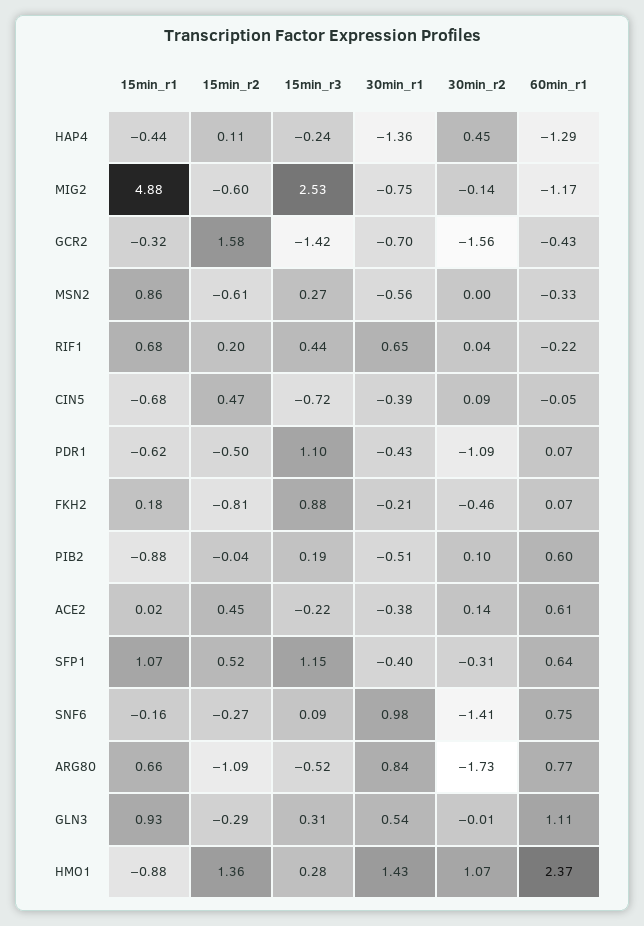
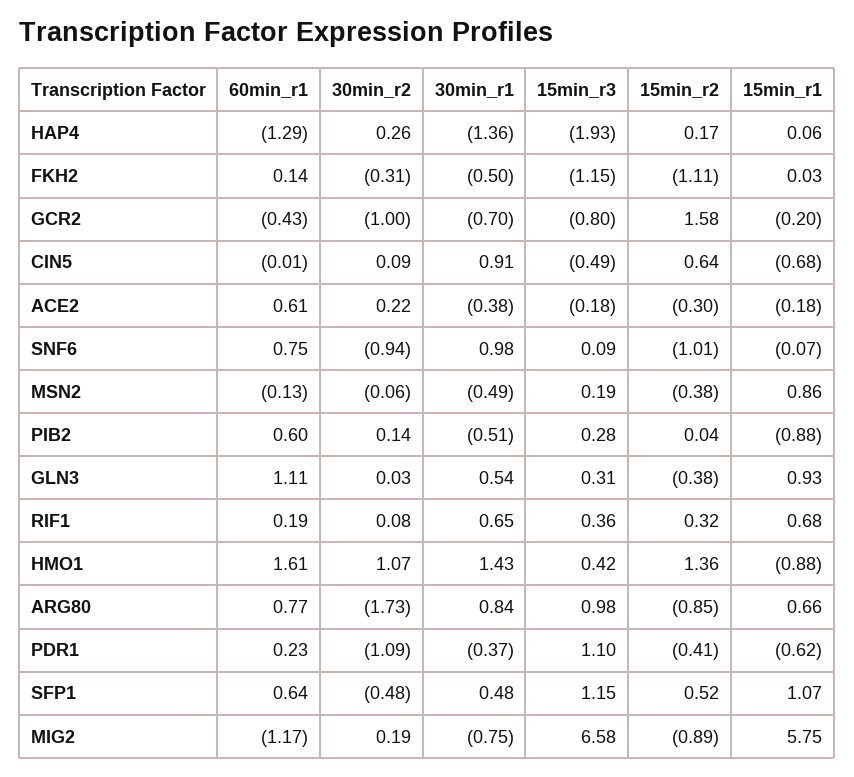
  {
    "15min_r1": {
-     "HAP4": -0.44,
+     "HAP4": 0.06,
-     "MIG2": 4.88,
+     "MIG2": 5.75,
-     "GCR2": -0.32,
+     "GCR2": -0.2,
      "MSN2": 0.86,
      "RIF1": 0.68,
      "CIN5": -0.68,
      "PDR1": -0.62,
-     "FKH2": 0.18,
+     "FKH2": 0.03,
      "PIB2": -0.88,
-     "ACE2": 0.02,
+     "ACE2": -0.18,
      "SFP1": 1.07,
-     "SNF6": -0.16,
+     "SNF6": -0.07,
      "ARG80": 0.66,
      "GLN3": 0.93,
      "HMO1": -0.88
    },
    "15min_r2": {
-     "HAP4": 0.11,
+     "HAP4": 0.17,
-     "MIG2": -0.6,
+     "MIG2": -0.89,
      "GCR2": 1.58,
-     "MSN2": -0.61,
+     "MSN2": -0.38,
-     "RIF1": 0.2,
+     "RIF1": 0.32,
-     "CIN5": 0.47,
+     "CIN5": 0.64,
-     "PDR1": -0.5,
+     "PDR1": -0.41,
-     "FKH2": -0.81,
+     "FKH2": -1.11,
-     "PIB2": -0.04,
+     "PIB2": 0.04,
-     "ACE2": 0.45,
+     "ACE2": -0.3,
      "SFP1": 0.52,
-     "SNF6": -0.27,
+     "SNF6": -1.01,
-     "ARG80": -1.09,
+     "ARG80": -0.85,
-     "GLN3": -0.29,
+     "GLN3": -0.38,
      "HMO1": 1.36
    },
    "15min_r3": {
-     "HAP4": -0.24,
+     "HAP4": -1.93,
-     "MIG2": 2.53,
+     "MIG2": 6.58,
-     "GCR2": -1.42,
+     "GCR2": -0.8,
-     "MSN2": 0.27,
+     "MSN2": 0.19,
-     "RIF1": 0.44,
+     "RIF1": 0.36,
-     "CIN5": -0.72,
+     "CIN5": -0.49,
      "PDR1": 1.1,
-     "FKH2": 0.88,
+     "FKH2": -1.15,
-     "PIB2": 0.19,
+     "PIB2": 0.28,
-     "ACE2": -0.22,
+     "ACE2": -0.18,
      "SFP1": 1.15,
      "SNF6": 0.09,
-     "ARG80": -0.52,
+     "ARG80": 0.98,
      "GLN3": 0.31,
-     "HMO1": 0.28
+     "HMO1": 0.42
    },
    "30min_r1": {
      "HAP4": -1.36,
      "MIG2": -0.75,
      "GCR2": -0.7,
-     "MSN2": -0.56,
+     "MSN2": -0.49,
      "RIF1": 0.65,
-     "CIN5": -0.39,
+     "CIN5": 0.91,
-     "PDR1": -0.43,
+     "PDR1": -0.37,
-     "FKH2": -0.21,
+     "FKH2": -0.5,
      "PIB2": -0.51,
      "ACE2": -0.38,
-     "SFP1": -0.4,
+     "SFP1": 0.48,
      "SNF6": 0.98,
      "ARG80": 0.84,
      "GLN3": 0.54,
      "HMO1": 1.43
    },
    "30min_r2": {
-     "HAP4": 0.45,
+     "HAP4": 0.26,
-     "MIG2": -0.14,
+     "MIG2": 0.19,
-     "GCR2": -1.56,
+     "GCR2": -1,
-     "MSN2": 0,
+     "MSN2": -0.06,
-     "RIF1": 0.04,
+     "RIF1": 0.08,
      "CIN5": 0.09,
      "PDR1": -1.09,
-     "FKH2": -0.46,
+     "FKH2": -0.31,
-     "PIB2": 0.1,
+     "PIB2": 0.14,
-     "ACE2": 0.14,
+     "ACE2": 0.22,
-     "SFP1": -0.31,
+     "SFP1": -0.48,
-     "SNF6": -1.41,
+     "SNF6": -0.94,
      "ARG80": -1.73,
-     "GLN3": -0.01,
+     "GLN3": 0.03,
      "HMO1": 1.07
    },
    "60min_r1": {
      "HAP4": -1.29,
      "MIG2": -1.17,
      "GCR2": -0.43,
-     "MSN2": -0.33,
+     "MSN2": -0.13,
-     "RIF1": -0.22,
+     "RIF1": 0.19,
-     "CIN5": -0.05,
+     "CIN5": -0.01,
-     "PDR1": 0.07,
+     "PDR1": 0.23,
-     "FKH2": 0.07,
+     "FKH2": 0.14,
      "PIB2": 0.6,
      "ACE2": 0.61,
      "SFP1": 0.64,
      "SNF6": 0.75,
      "ARG80": 0.77,
      "GLN3": 1.11,
-     "HMO1": 2.37
+     "HMO1": 1.61
    }
  }

